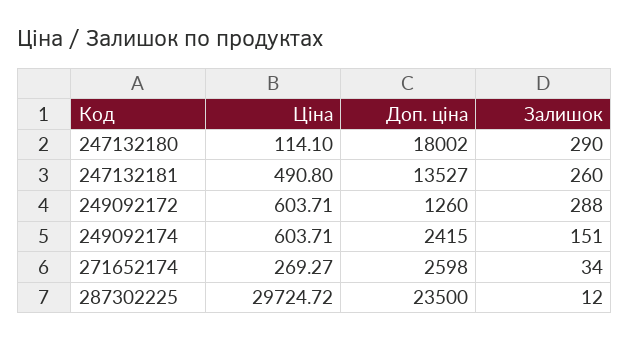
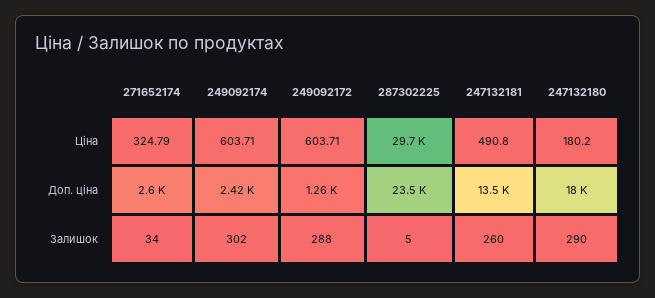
  {
    "Ціна": {
-     "247132180": 114.1,
+     "247132180": 180.2,
      "247132181": 490.8,
      "249092172": 603.71,
      "249092174": 603.71,
-     "271652174": 269.27,
+     "271652174": 324.79,
      "287302225": 29724.72
    },
    "Доп. ціна": {
      "247132180": 18002,
      "247132181": 13527,
      "249092172": 1260,
      "249092174": 2415,
      "271652174": 2598,
      "287302225": 23500
    },
    "Залишок": {
      "247132180": 290,
      "247132181": 260,
      "249092172": 288,
-     "249092174": 151,
+     "249092174": 302,
      "271652174": 34,
-     "287302225": 12
+     "287302225": 5
    }
  }

